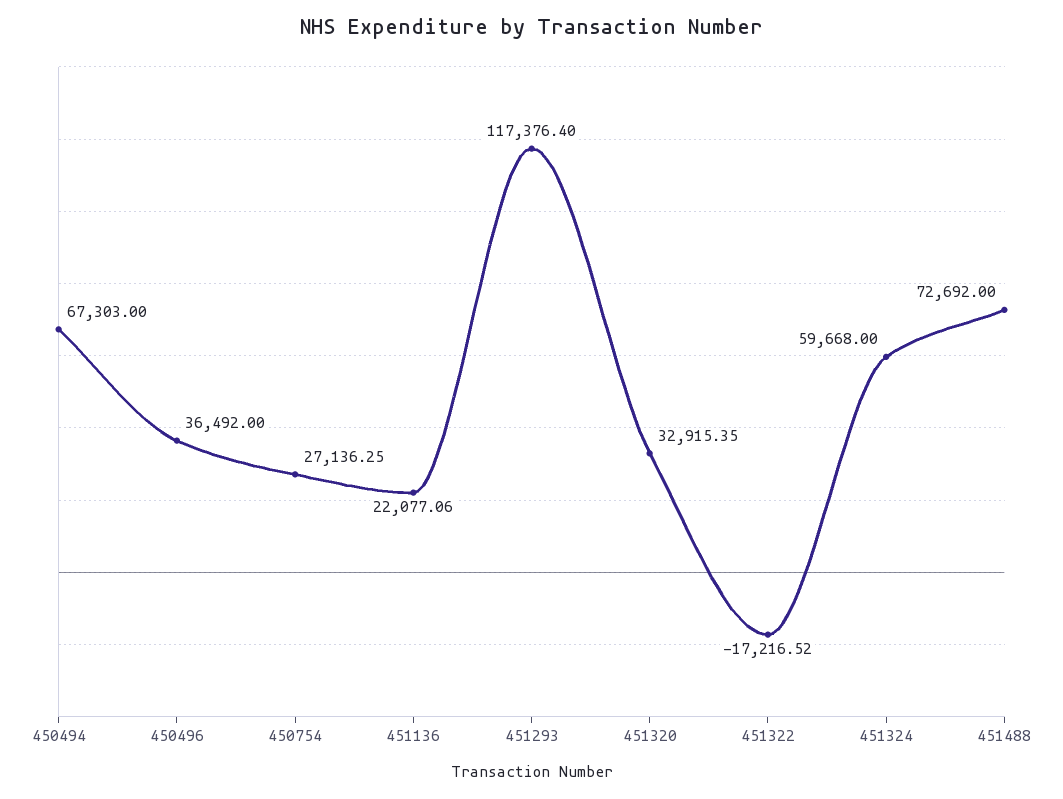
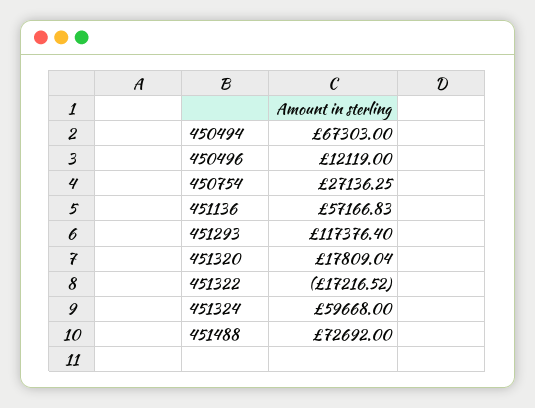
  {
    "450494": 67303,
-   "450496": 36492,
+   "450496": 12119,
    "450754": 27136.25,
-   "451136": 22077.06,
+   "451136": 57166.83,
    "451293": 117376.4,
-   "451320": 32915.35,
+   "451320": 17809.04,
    "451322": -17216.52,
    "451324": 59668,
    "451488": 72692
  }

